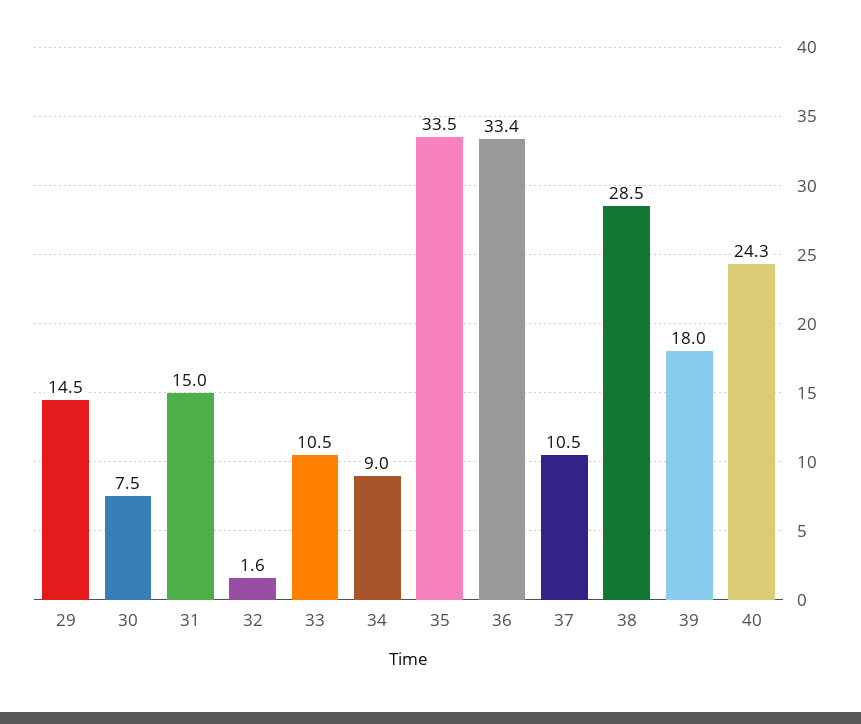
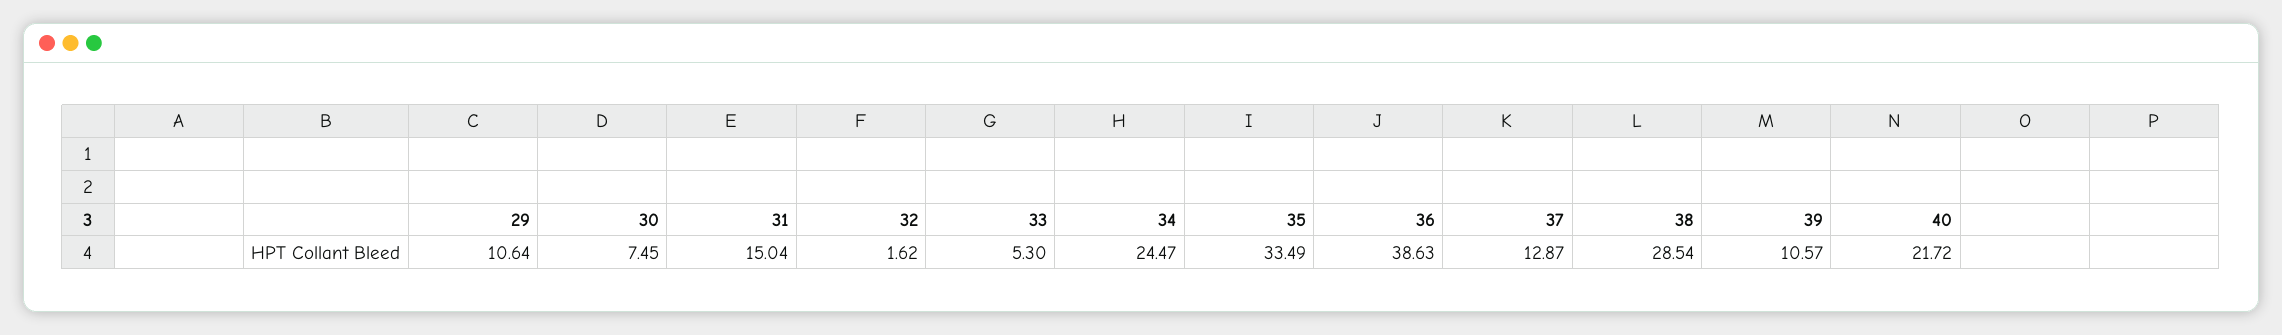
  {
-   "29": 14.5,
+   "29": 10.64,
    "30": 7.45,
    "31": 15.04,
    "32": 1.62,
-   "33": 10.5,
+   "33": 5.3,
-   "34": 9,
+   "34": 24.47,
    "35": 33.49,
-   "36": 33.4,
+   "36": 38.63,
-   "37": 10.5,
+   "37": 12.87,
    "38": 28.54,
-   "39": 18,
+   "39": 10.57,
-   "40": 24.3
+   "40": 21.72
  }

